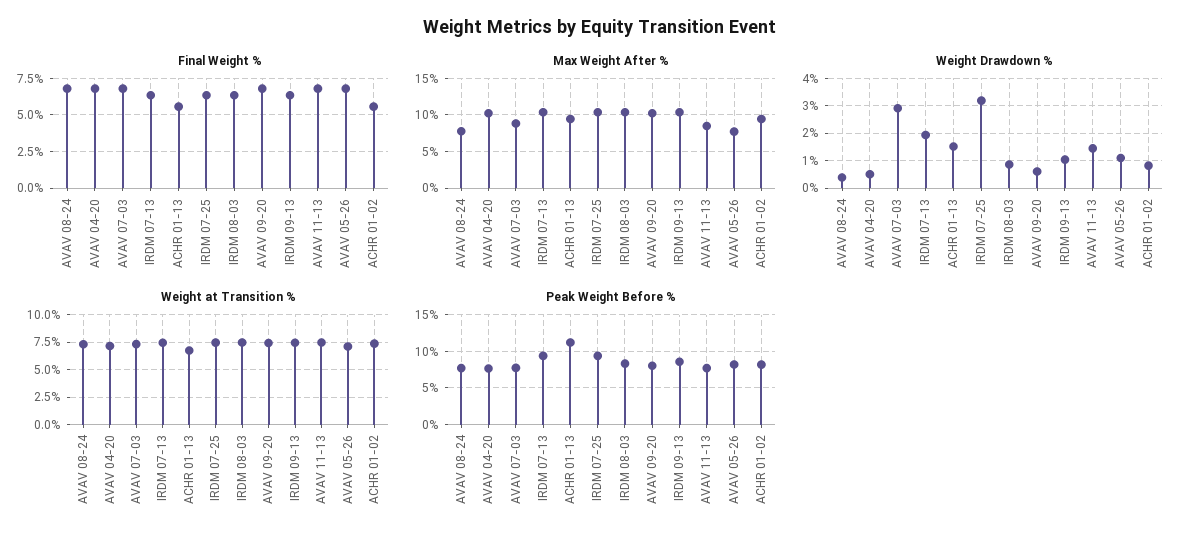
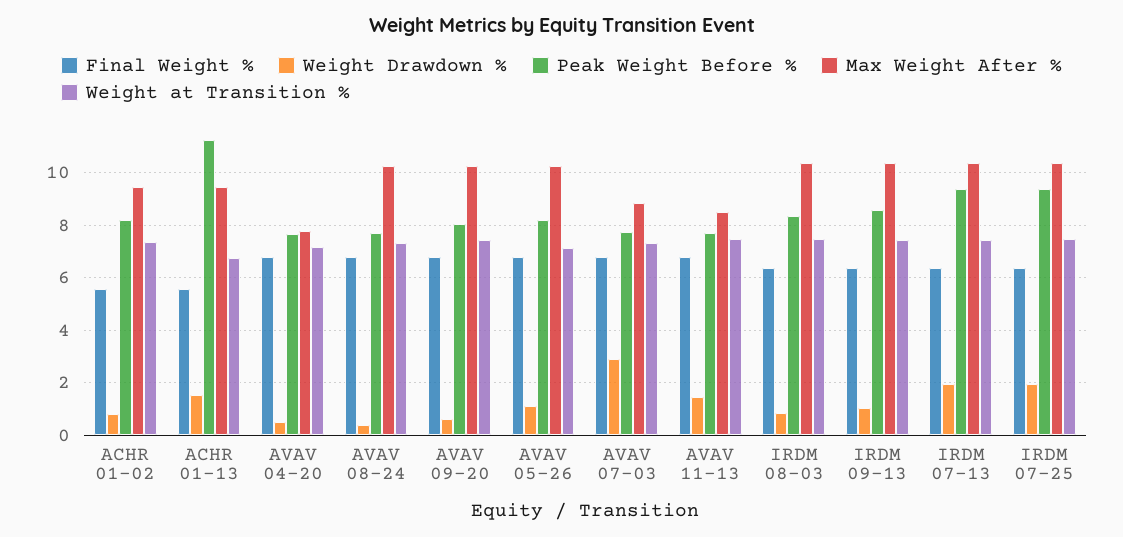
  {
    "Final Weight %": {
      "AVAV 08-24": 6.75,
      "AVAV 04-20": 6.75,
      "AVAV 07-03": 6.75,
      "IRDM 07-13": 6.25,
      "ACHR 01-13": 5.5,
      "IRDM 07-25": 6.25,
      "IRDM 08-03": 6.25,
      "AVAV 09-20": 6.75,
      "IRDM 09-13": 6.25,
      "AVAV 11-13": 6.75,
      "AVAV 05-26": 6.75,
      "ACHR 01-02": 5.5
    },
    "Max Weight After %": {
-     "AVAV 08-24": 8,
+     "AVAV 08-24": 10.25,
-     "AVAV 04-20": 10,
+     "AVAV 04-20": 7.75,
      "AVAV 07-03": 8.75,
      "IRDM 07-13": 10.25,
      "ACHR 01-13": 9.5,
      "IRDM 07-25": 10.25,
      "IRDM 08-03": 10.25,
      "AVAV 09-20": 10.25,
      "IRDM 09-13": 10.25,
      "AVAV 11-13": 8.5,
-     "AVAV 05-26": 8,
+     "AVAV 05-26": 10.25,
      "ACHR 01-02": 9.5
    },
    "Weight Drawdown %": {
      "AVAV 08-24": 0.5,
      "AVAV 04-20": 0.5,
      "AVAV 07-03": 3,
      "IRDM 07-13": 2,
      "ACHR 01-13": 1.5,
-     "IRDM 07-25": 3.25,
+     "IRDM 07-25": 2,
      "IRDM 08-03": 0.75,
      "AVAV 09-20": 0.5,
      "IRDM 09-13": 1,
      "AVAV 11-13": 1.5,
      "AVAV 05-26": 1,
      "ACHR 01-02": 0.75
    },
    "Weight at Transition %": {
      "AVAV 08-24": 7.25,
      "AVAV 04-20": 7.25,
      "AVAV 07-03": 7.25,
      "IRDM 07-13": 7.5,
      "ACHR 01-13": 6.75,
      "IRDM 07-25": 7.5,
      "IRDM 08-03": 7.5,
      "AVAV 09-20": 7.5,
      "IRDM 09-13": 7.5,
      "AVAV 11-13": 7.5,
      "AVAV 05-26": 7,
      "ACHR 01-02": 7.25
    },
    "Peak Weight Before %": {
      "AVAV 08-24": 7.75,
      "AVAV 04-20": 7.75,
      "AVAV 07-03": 7.75,
      "IRDM 07-13": 9.5,
      "ACHR 01-13": 11.25,
      "IRDM 07-25": 9.5,
      "IRDM 08-03": 8.25,
      "AVAV 09-20": 8,
      "IRDM 09-13": 8.5,
      "AVAV 11-13": 7.75,
      "AVAV 05-26": 8.25,
      "ACHR 01-02": 8.25
    }
  }

